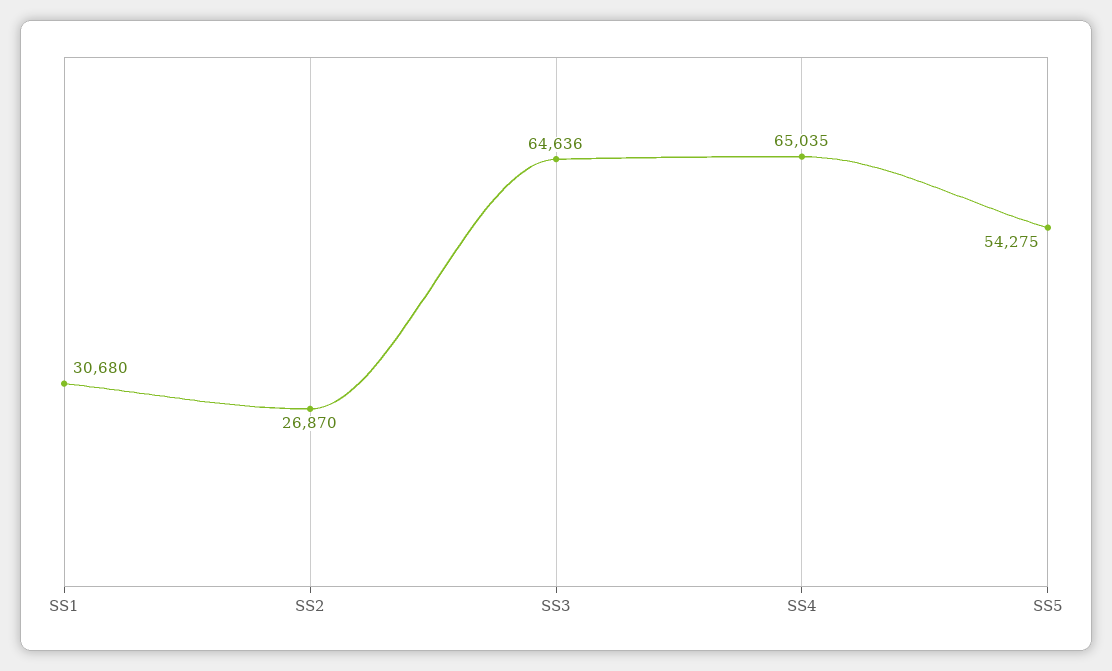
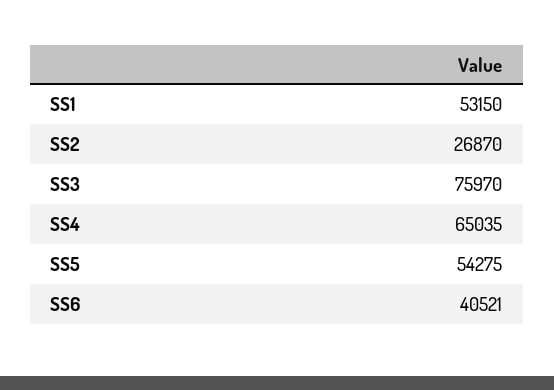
  {
-   "SS1": 30680,
+   "SS1": 53150,
    "SS2": 26870,
-   "SS3": 64636,
+   "SS3": 75970,
    "SS4": 65035,
-   "SS5": 54275
+   "SS5": 54275,
+   "SS6": 40521
  }

